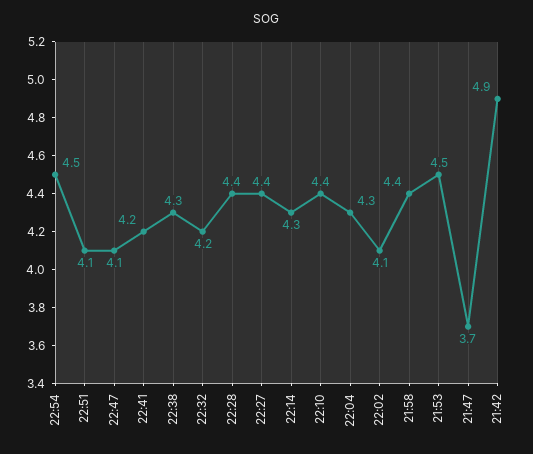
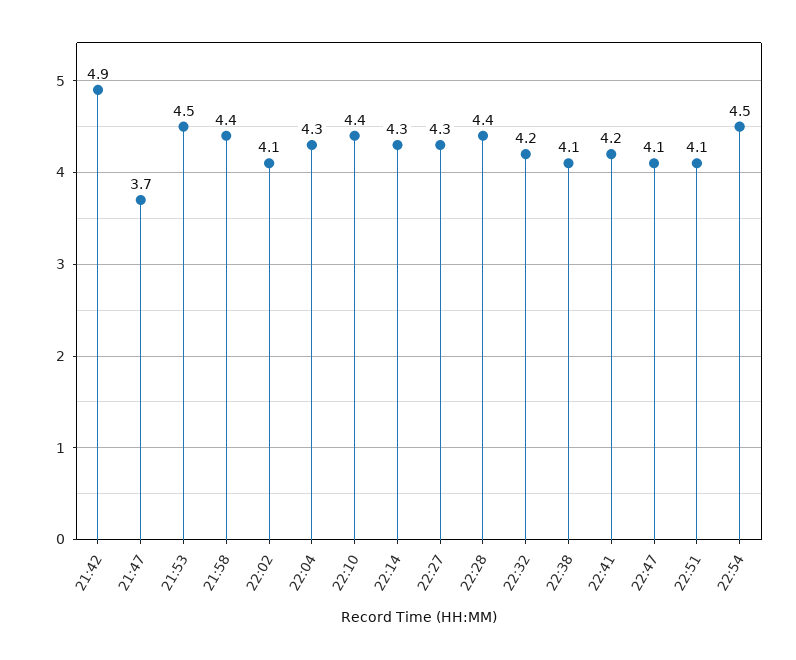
  {
    "22:54": 4.5,
    "22:51": 4.1,
    "22:47": 4.1,
    "22:41": 4.2,
-   "22:38": 4.3,
+   "22:38": 4.1,
    "22:32": 4.2,
    "22:28": 4.4,
-   "22:27": 4.4,
+   "22:27": 4.3,
    "22:14": 4.3,
    "22:10": 4.4,
    "22:04": 4.3,
    "22:02": 4.1,
    "21:58": 4.4,
    "21:53": 4.5,
    "21:47": 3.7,
    "21:42": 4.9
  }

